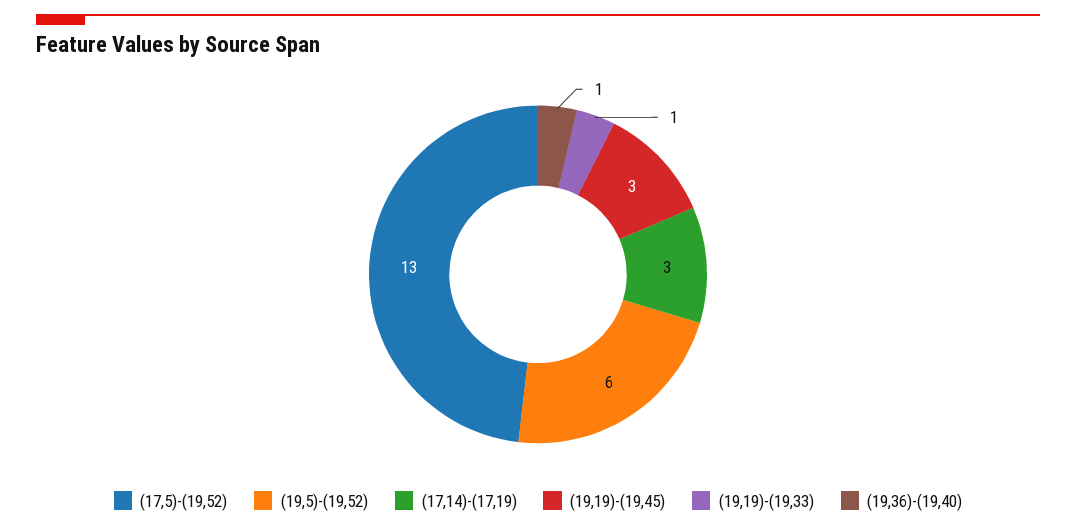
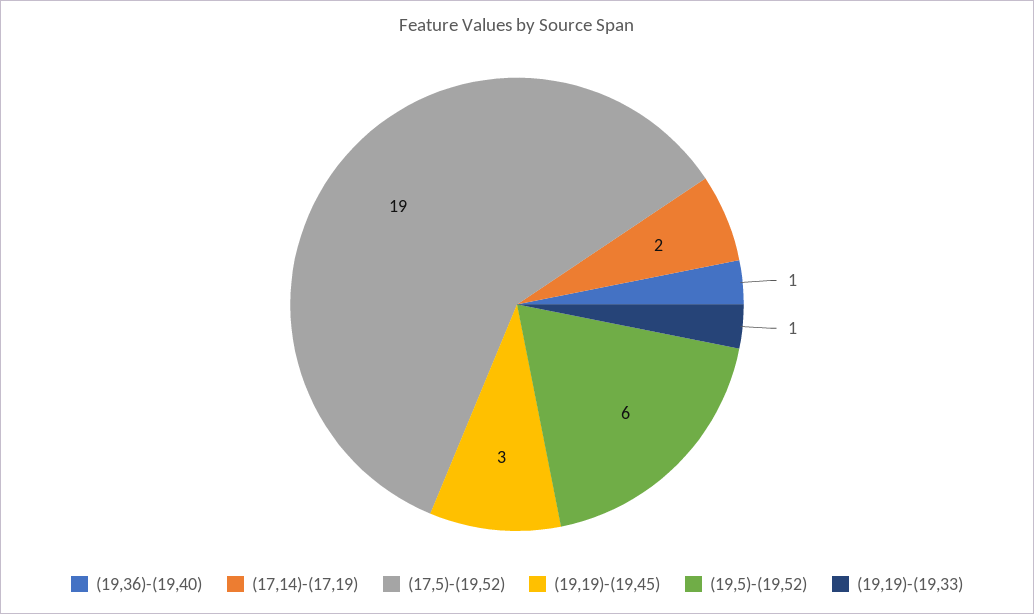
  {
-   "(17,5)-(19,52)": 13,
+   "(17,5)-(19,52)": 19,
    "(19,5)-(19,52)": 6,
-   "(17,14)-(17,19)": 3,
+   "(17,14)-(17,19)": 2,
    "(19,19)-(19,45)": 3,
    "(19,19)-(19,33)": 1,
    "(19,36)-(19,40)": 1
  }

